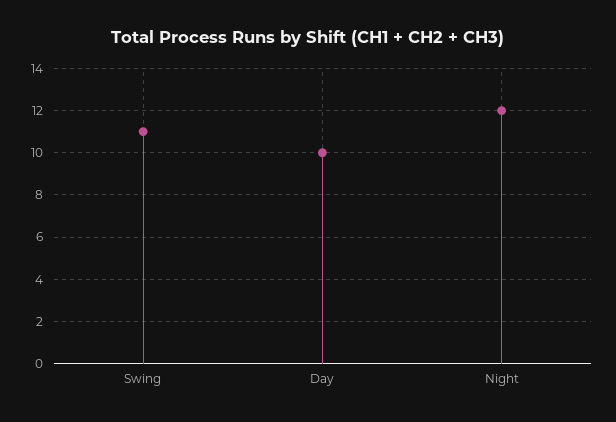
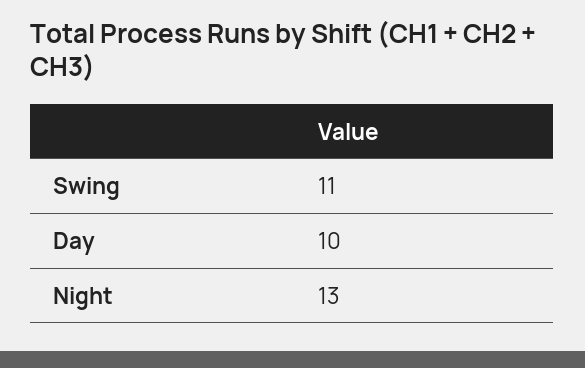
  {
    "Swing": 11,
    "Day": 10,
-   "Night": 12
+   "Night": 13
  }

